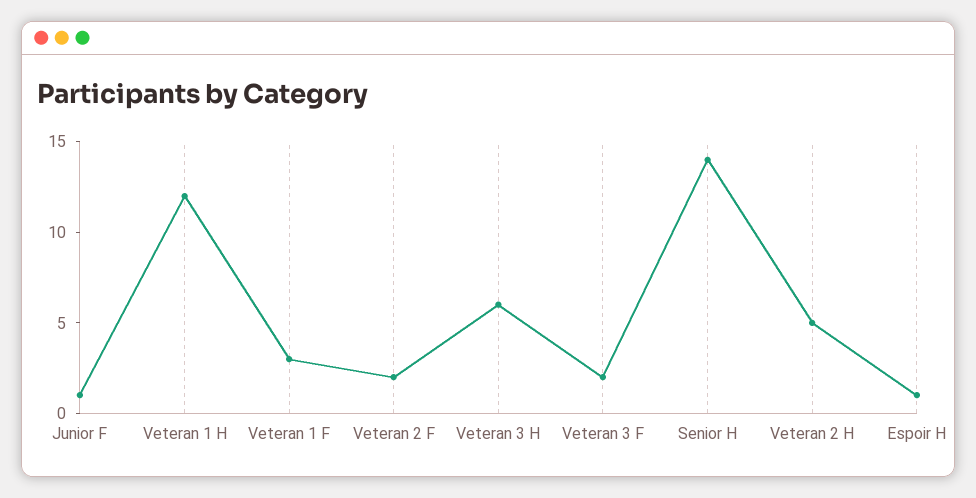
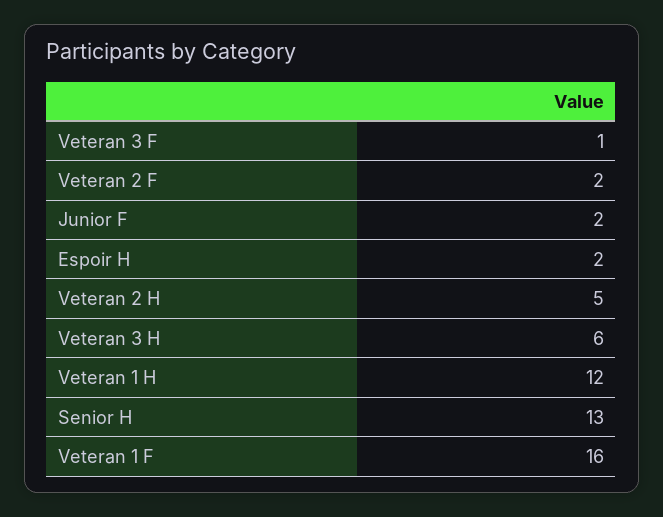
  {
-   "Junior F": 1,
+   "Junior F": 2,
    "Veteran 1 H": 12,
-   "Veteran 1 F": 3,
+   "Veteran 1 F": 16,
    "Veteran 2 F": 2,
    "Veteran 3 H": 6,
-   "Veteran 3 F": 2,
+   "Veteran 3 F": 1,
-   "Senior H": 14,
+   "Senior H": 13,
    "Veteran 2 H": 5,
-   "Espoir H": 1
+   "Espoir H": 2
  }

